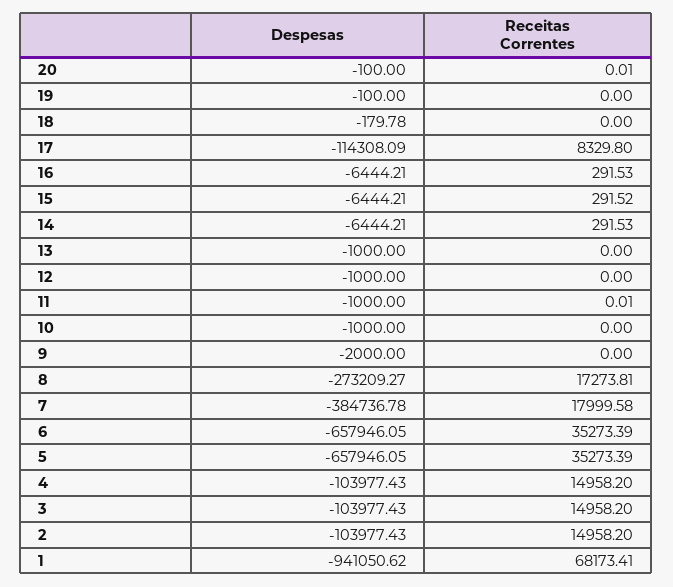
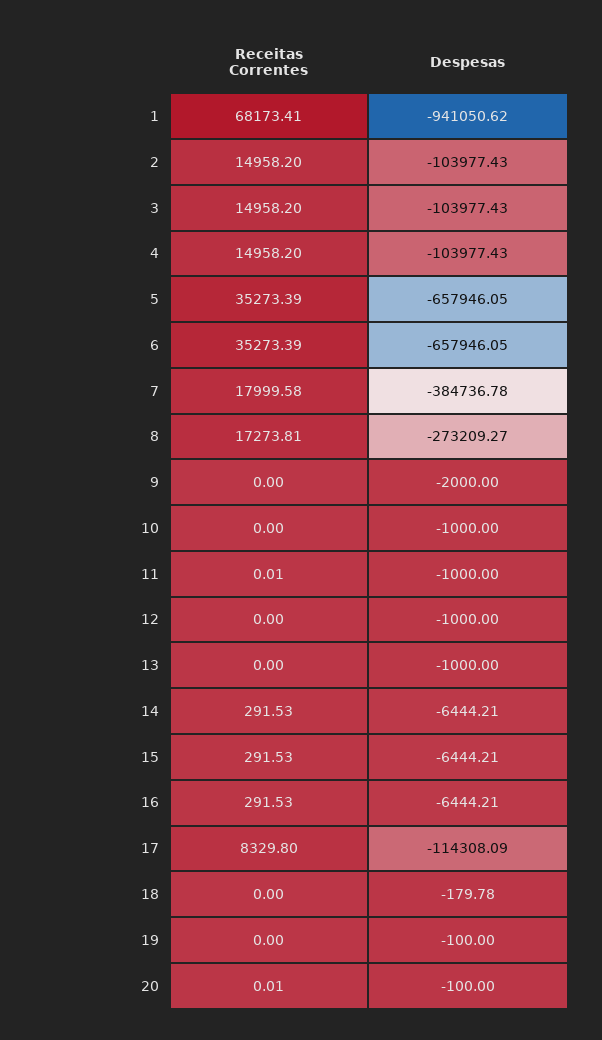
  {
    "Despesas": {
      "20": -100,
      "19": -100,
      "18": -179.78,
      "17": -114308.09,
      "16": -6444.21,
      "15": -6444.21,
      "14": -6444.21,
      "13": -1000,
      "12": -1000,
      "11": -1000,
      "10": -1000,
      "9": -2000,
      "8": -273209.27,
      "7": -384736.78,
      "6": -657946.05,
      "5": -657946.05,
      "4": -103977.43,
      "3": -103977.43,
      "2": -103977.43,
      "1": -941050.62
    },
    "Receitas Correntes": {
      "20": 0.01,
      "19": 0,
      "18": 0,
      "17": 8329.8,
      "16": 291.53,
-     "15": 291.52,
+     "15": 291.53,
      "14": 291.53,
      "13": 0,
      "12": 0,
      "11": 0.01,
      "10": 0,
      "9": 0,
      "8": 17273.81,
      "7": 17999.58,
      "6": 35273.39,
      "5": 35273.39,
      "4": 14958.2,
      "3": 14958.2,
      "2": 14958.2,
      "1": 68173.41
    }
  }

